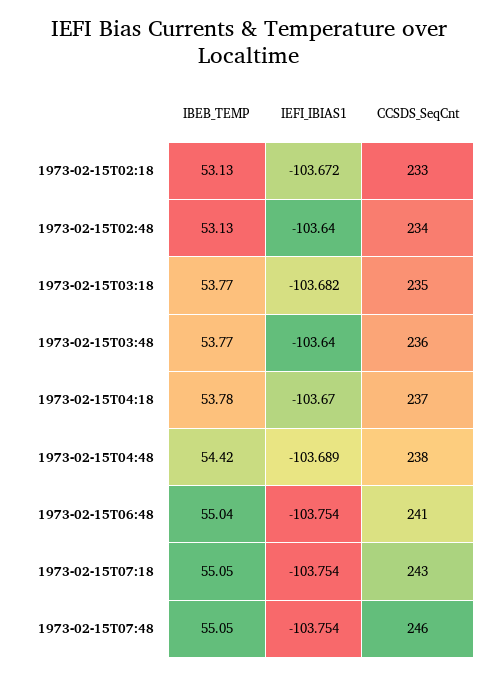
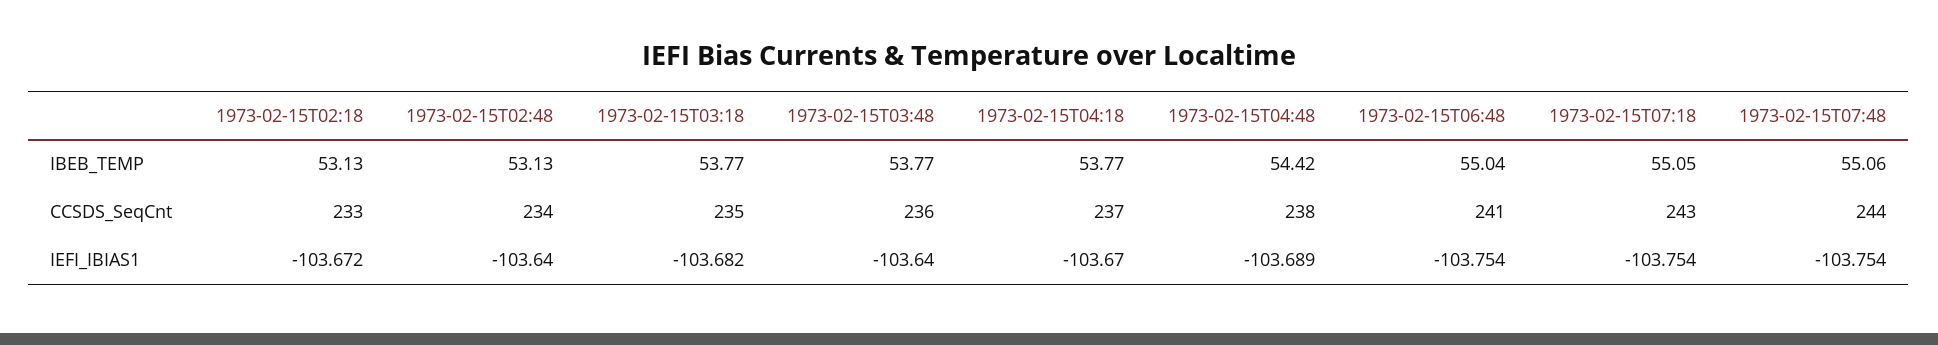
  {
    "IBEB_TEMP": {
      "1973-02-15T02:18": 53.13,
      "1973-02-15T02:48": 53.13,
      "1973-02-15T03:18": 53.77,
      "1973-02-15T03:48": 53.77,
-     "1973-02-15T04:18": 53.78,
+     "1973-02-15T04:18": 53.77,
      "1973-02-15T04:48": 54.42,
      "1973-02-15T06:48": 55.04,
      "1973-02-15T07:18": 55.05,
-     "1973-02-15T07:48": 55.05
+     "1973-02-15T07:48": 55.06
    },
    "IEFI_IBIAS1": {
      "1973-02-15T02:18": -103.672,
      "1973-02-15T02:48": -103.64,
      "1973-02-15T03:18": -103.682,
      "1973-02-15T03:48": -103.64,
      "1973-02-15T04:18": -103.67,
      "1973-02-15T04:48": -103.689,
      "1973-02-15T06:48": -103.754,
      "1973-02-15T07:18": -103.754,
      "1973-02-15T07:48": -103.754
    },
    "CCSDS_SeqCnt": {
      "1973-02-15T02:18": 233,
      "1973-02-15T02:48": 234,
      "1973-02-15T03:18": 235,
      "1973-02-15T03:48": 236,
      "1973-02-15T04:18": 237,
      "1973-02-15T04:48": 238,
      "1973-02-15T06:48": 241,
      "1973-02-15T07:18": 243,
-     "1973-02-15T07:48": 246
+     "1973-02-15T07:48": 244
    }
  }

